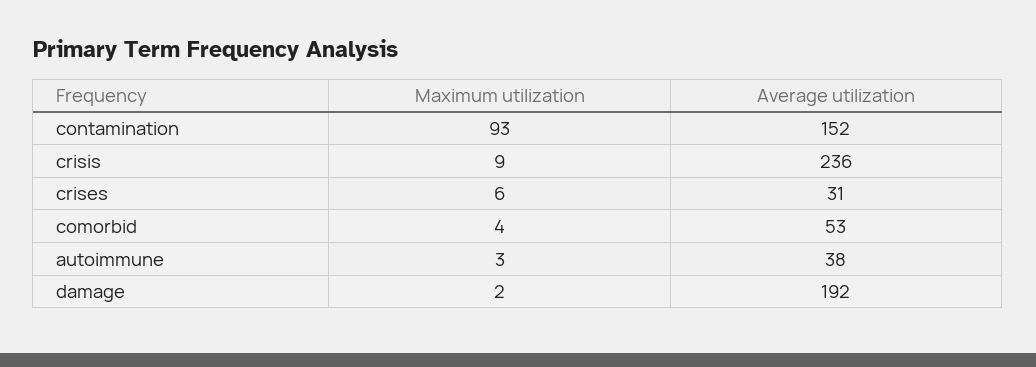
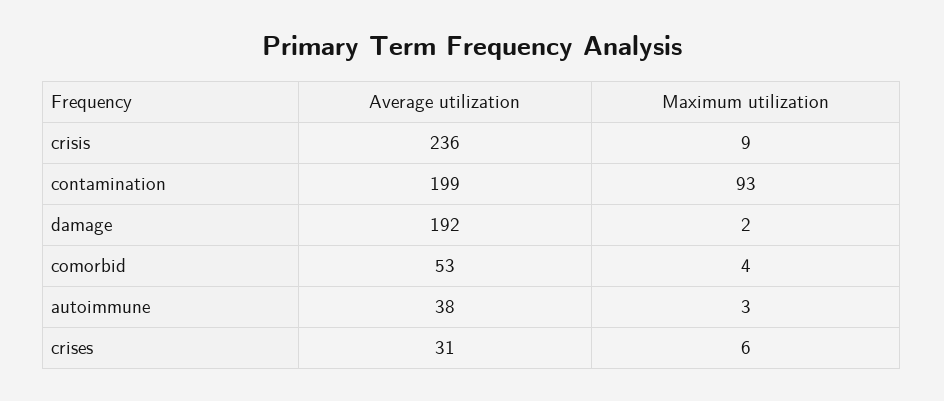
  {
    "Maximum utilization": {
      "contamination": 93,
      "crisis": 9,
      "crises": 6,
      "comorbid": 4,
      "autoimmune": 3,
      "damage": 2
    },
    "Average utilization": {
-     "contamination": 152,
+     "contamination": 199,
      "crisis": 236,
      "crises": 31,
      "comorbid": 53,
      "autoimmune": 38,
      "damage": 192
    }
  }

